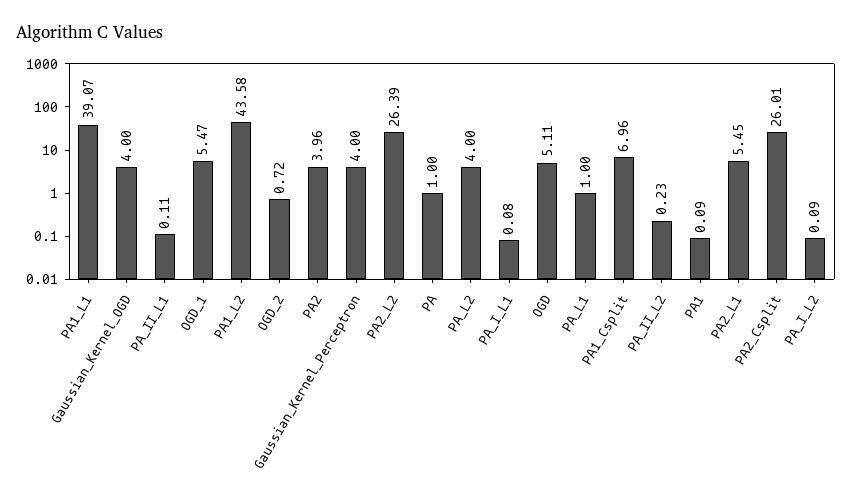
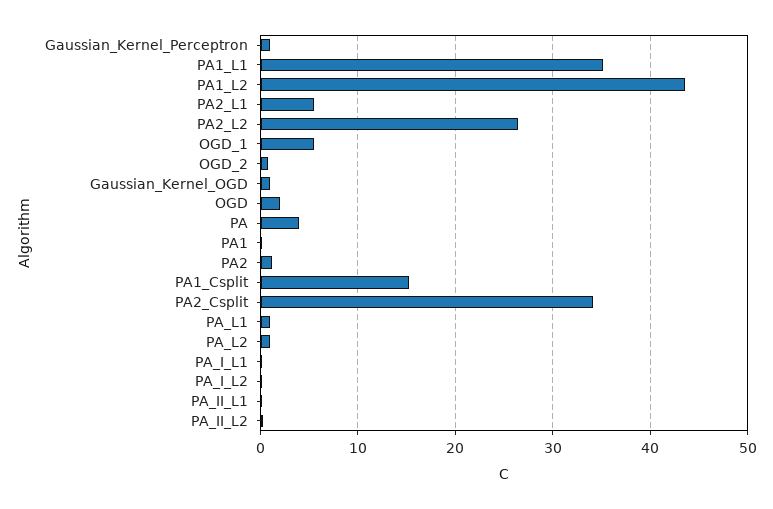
  {
-   "PA1_L1": 39.07,
+   "PA1_L1": 35,
-   "Gaussian_Kernel_OGD": 4,
+   "Gaussian_Kernel_OGD": 1,
    "PA_II_L1": 0.11,
    "OGD_1": 5.47,
    "PA1_L2": 43.58,
    "OGD_2": 0.72,
-   "PA2": 3.96,
+   "PA2": 1,
-   "Gaussian_Kernel_Perceptron": 4,
+   "Gaussian_Kernel_Perceptron": 1,
    "PA2_L2": 26.39,
-   "PA": 1,
+   "PA": 4,
-   "PA_L2": 4,
+   "PA_L2": 1,
    "PA_I_L1": 0.08,
-   "OGD": 5.11,
+   "OGD": 2,
    "PA_L1": 1,
-   "PA1_Csplit": 6.96,
+   "PA1_Csplit": 15,
    "PA_II_L2": 0.23,
    "PA1": 0.09,
    "PA2_L1": 5.45,
-   "PA2_Csplit": 26.01,
+   "PA2_Csplit": 34,
    "PA_I_L2": 0.09
  }

